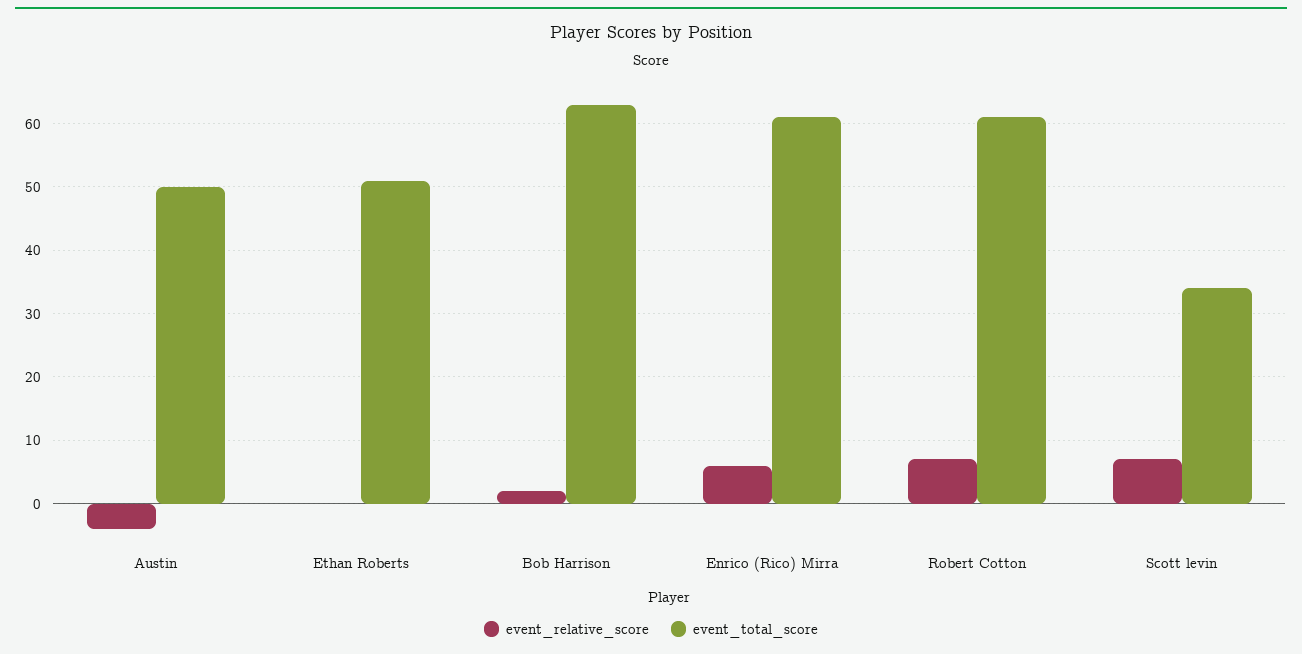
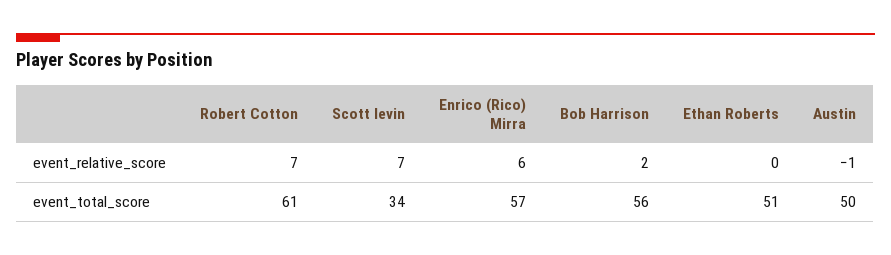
  {
    "event_relative_score": {
-     "Austin": -4,
+     "Austin": -1,
      "Ethan Roberts": 0,
      "Bob Harrison": 2,
      "Enrico (Rico) Mirra": 6,
      "Robert Cotton": 7,
      "Scott levin": 7
    },
    "event_total_score": {
      "Austin": 50,
      "Ethan Roberts": 51,
-     "Bob Harrison": 63,
+     "Bob Harrison": 56,
-     "Enrico (Rico) Mirra": 61,
+     "Enrico (Rico) Mirra": 57,
      "Robert Cotton": 61,
      "Scott levin": 34
    }
  }

